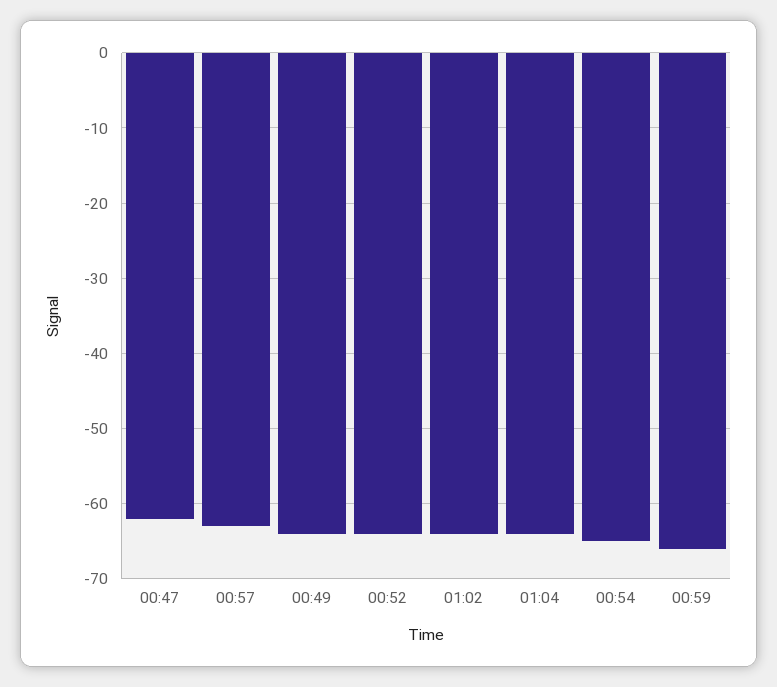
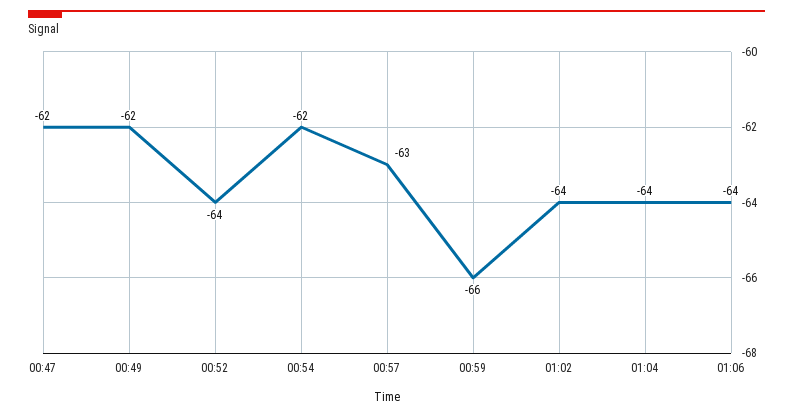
  {
    "00:47": -62,
    "00:57": -63,
-   "00:49": -64,
+   "00:49": -62,
    "00:52": -64,
    "01:02": -64,
    "01:04": -64,
-   "00:54": -65,
+   "00:54": -62,
-   "00:59": -66
+   "00:59": -66,
+   "01:06": -64
  }

